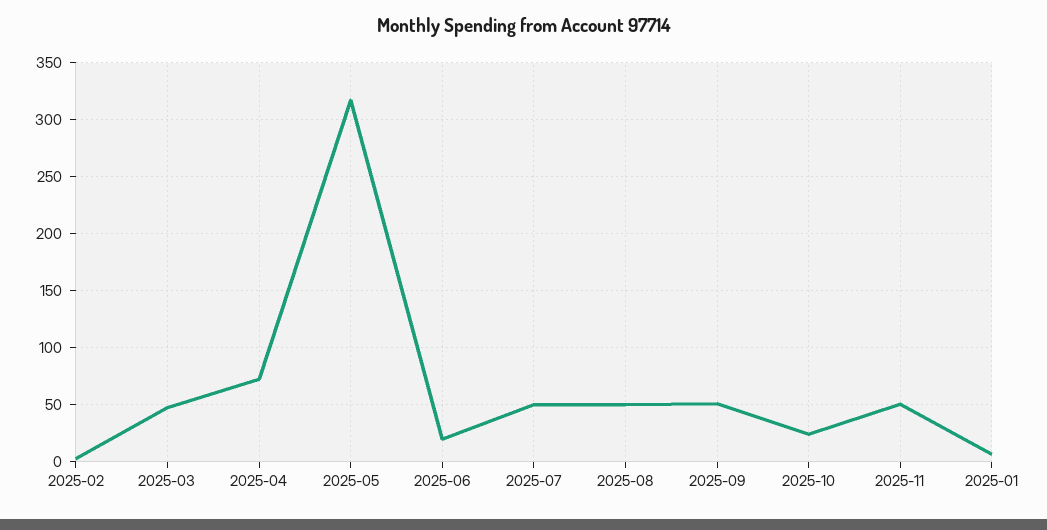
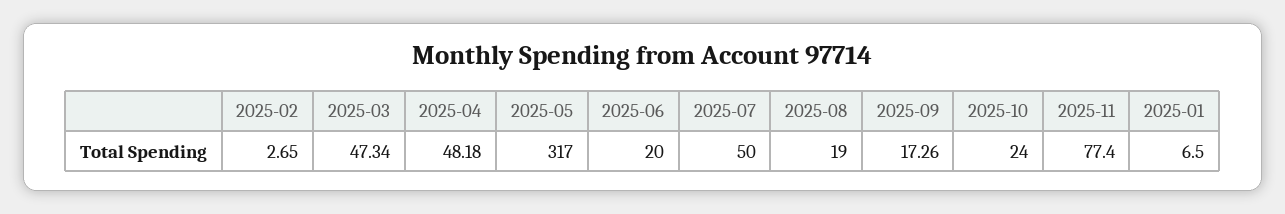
  {
    "2025-02": 2.65,
    "2025-03": 47.34,
-   "2025-04": 70,
+   "2025-04": 48.18,
    "2025-05": 317,
    "2025-06": 20,
    "2025-07": 50,
-   "2025-08": 50,
+   "2025-08": 19,
-   "2025-09": 50,
+   "2025-09": 17.26,
    "2025-10": 24,
-   "2025-11": 50,
+   "2025-11": 77.4,
    "2025-01": 6.5
  }

